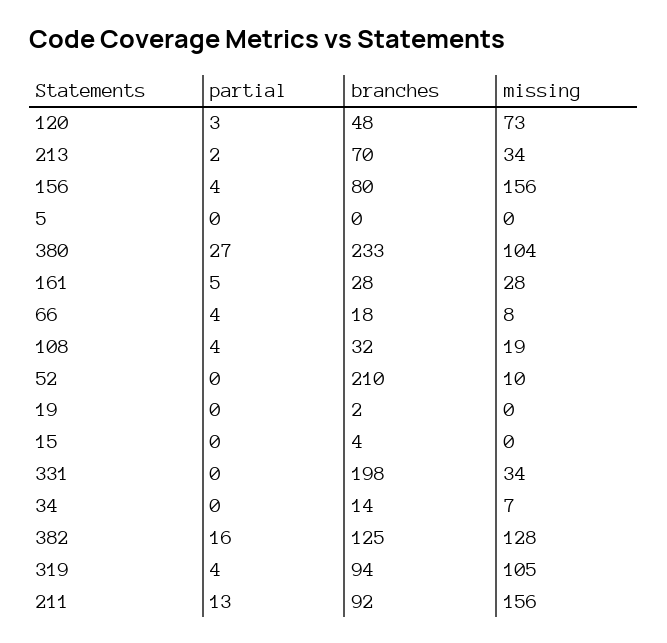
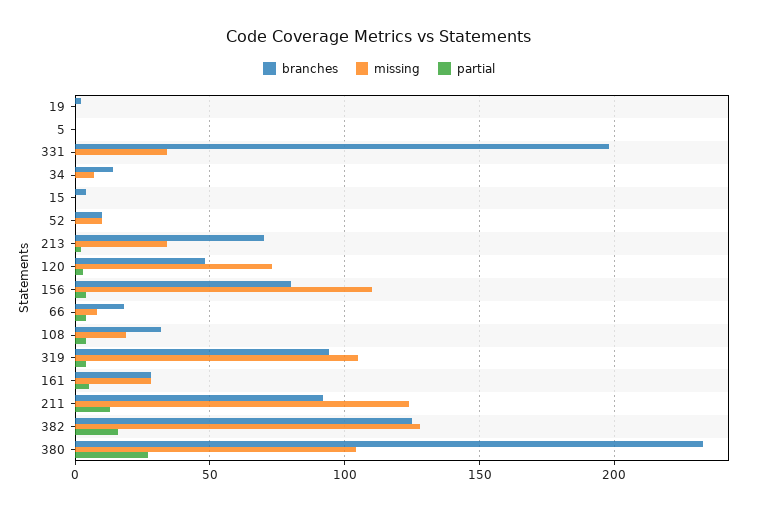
  {
    "partial": {
      "120": 3,
      "213": 2,
      "156": 4,
      "5": 0,
      "380": 27,
      "161": 5,
      "66": 4,
      "108": 4,
      "52": 0,
      "19": 0,
      "15": 0,
      "331": 0,
      "34": 0,
      "382": 16,
      "319": 4,
      "211": 13
    },
    "branches": {
      "120": 48,
      "213": 70,
      "156": 80,
      "5": 0,
      "380": 233,
      "161": 28,
      "66": 18,
      "108": 32,
-     "52": 210,
+     "52": 10,
      "19": 2,
      "15": 4,
      "331": 198,
      "34": 14,
      "382": 125,
      "319": 94,
      "211": 92
    },
    "missing": {
      "120": 73,
      "213": 34,
-     "156": 156,
+     "156": 110,
      "5": 0,
      "380": 104,
      "161": 28,
      "66": 8,
      "108": 19,
      "52": 10,
      "19": 0,
      "15": 0,
      "331": 34,
      "34": 7,
      "382": 128,
      "319": 105,
-     "211": 156
+     "211": 125
    }
  }

